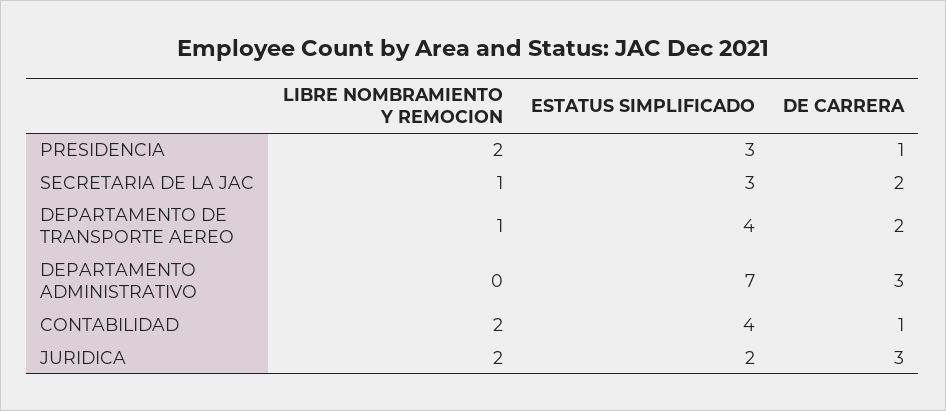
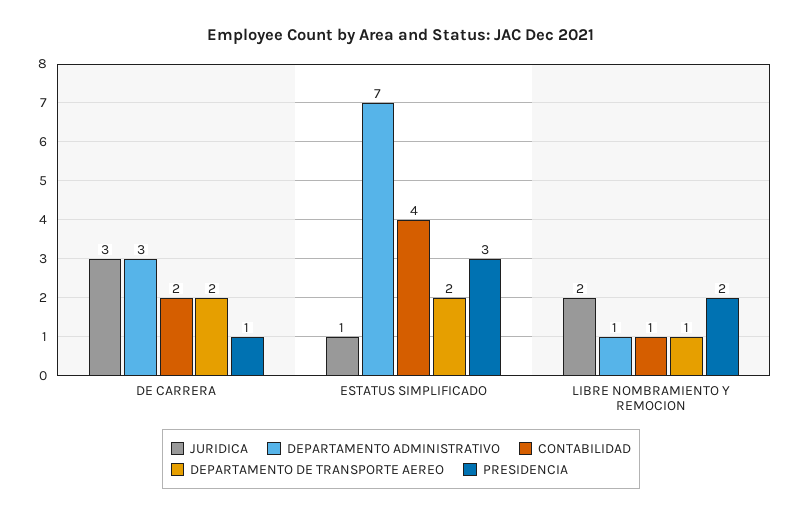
  {
    "PRESIDENCIA": {
      "LIBRE NOMBRAMIENTO Y REMOCION": 2,
      "ESTATUS SIMPLIFICADO": 3,
      "DE CARRERA": 1
    },
-   "SECRETARIA DE LA JAC": {
-     "LIBRE NOMBRAMIENTO Y REMOCION": 1,
-     "ESTATUS SIMPLIFICADO": 3,
-     "DE CARRERA": 2
-   },
    "DEPARTAMENTO DE TRANSPORTE AEREO": {
      "LIBRE NOMBRAMIENTO Y REMOCION": 1,
-     "ESTATUS SIMPLIFICADO": 4,
+     "ESTATUS SIMPLIFICADO": 2,
      "DE CARRERA": 2
    },
    "DEPARTAMENTO ADMINISTRATIVO": {
-     "LIBRE NOMBRAMIENTO Y REMOCION": 0,
+     "LIBRE NOMBRAMIENTO Y REMOCION": 1,
      "ESTATUS SIMPLIFICADO": 7,
      "DE CARRERA": 3
    },
    "CONTABILIDAD": {
-     "LIBRE NOMBRAMIENTO Y REMOCION": 2,
+     "LIBRE NOMBRAMIENTO Y REMOCION": 1,
      "ESTATUS SIMPLIFICADO": 4,
-     "DE CARRERA": 1
+     "DE CARRERA": 2
    },
    "JURIDICA": {
      "LIBRE NOMBRAMIENTO Y REMOCION": 2,
-     "ESTATUS SIMPLIFICADO": 2,
+     "ESTATUS SIMPLIFICADO": 1,
      "DE CARRERA": 3
    }
  }

